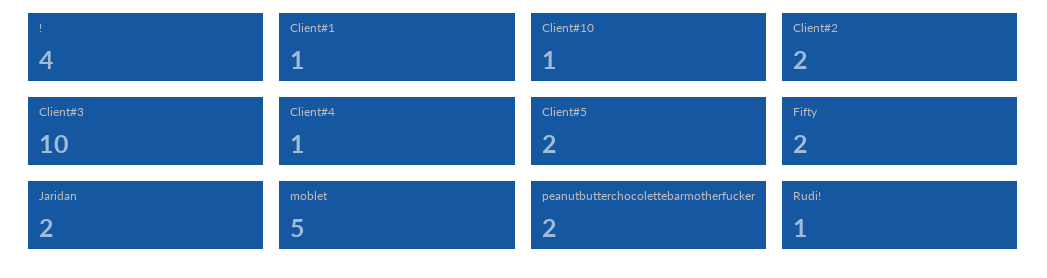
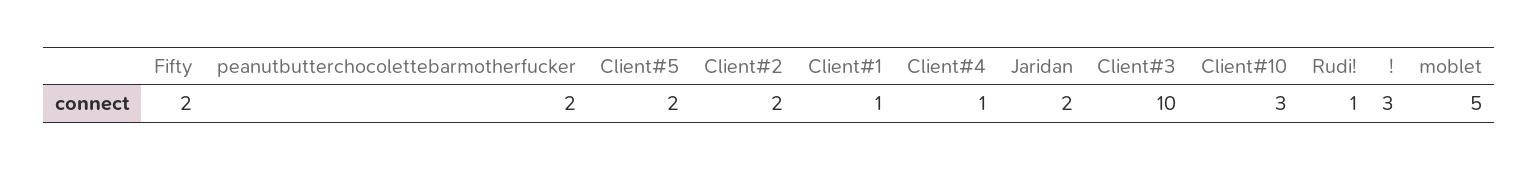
  {
-   "!": 4,
+   "!": 3,
    "Client#1": 1,
-   "Client#10": 1,
+   "Client#10": 3,
    "Client#2": 2,
    "Client#3": 10,
    "Client#4": 1,
    "Client#5": 2,
    "Fifty": 2,
    "Jaridan": 2,
    "moblet": 5,
    "peanutbutterchocolettebarmotherfucker": 2,
    "Rudi!": 1
  }

